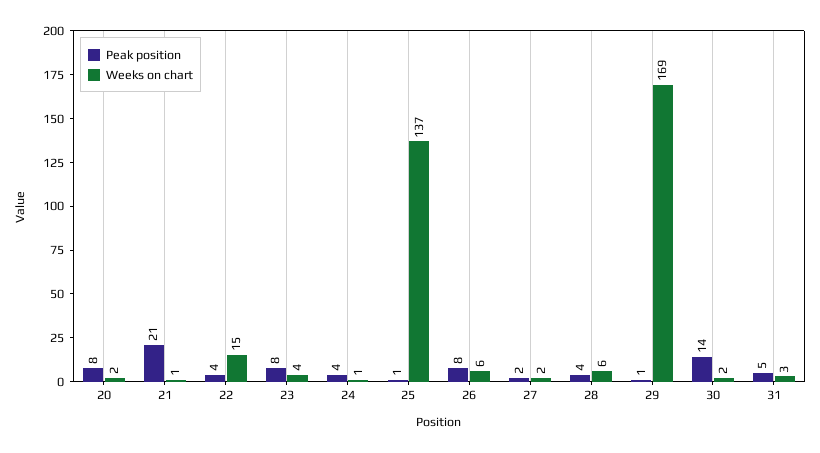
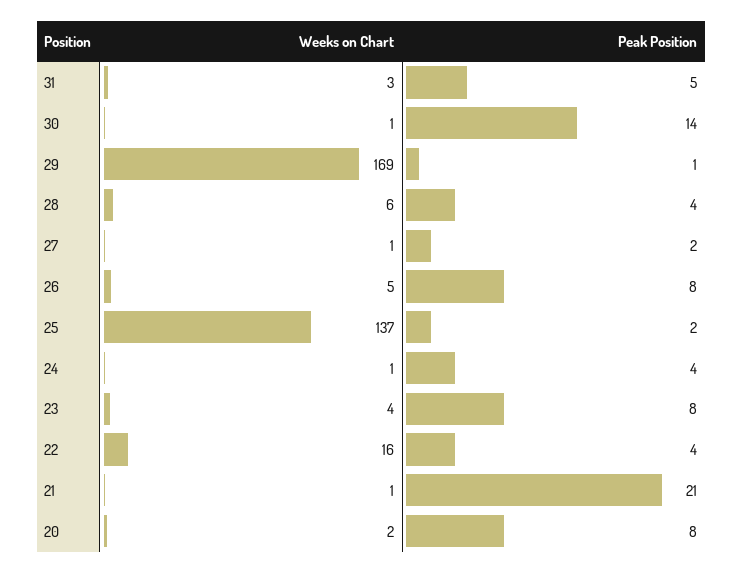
  {
    "Peak position": {
      "20": 8,
      "21": 21,
      "22": 4,
      "23": 8,
      "24": 4,
-     "25": 1,
+     "25": 2,
      "26": 8,
      "27": 2,
      "28": 4,
      "29": 1,
      "30": 14,
      "31": 5
    },
    "Weeks on chart": {
      "20": 2,
      "21": 1,
-     "22": 15,
+     "22": 16,
      "23": 4,
      "24": 1,
      "25": 137,
-     "26": 6,
+     "26": 5,
-     "27": 2,
+     "27": 1,
      "28": 6,
      "29": 169,
-     "30": 2,
+     "30": 1,
      "31": 3
    }
  }

